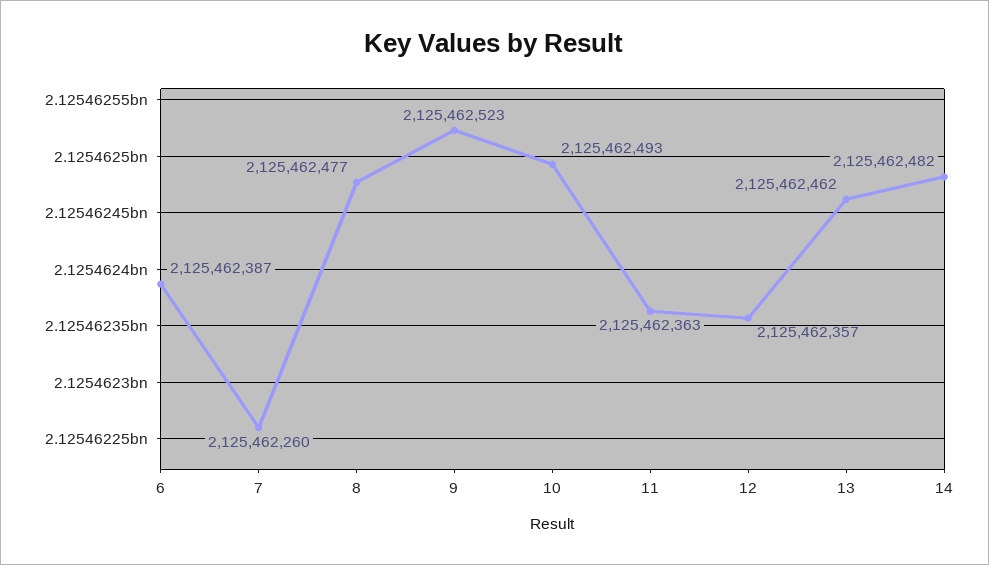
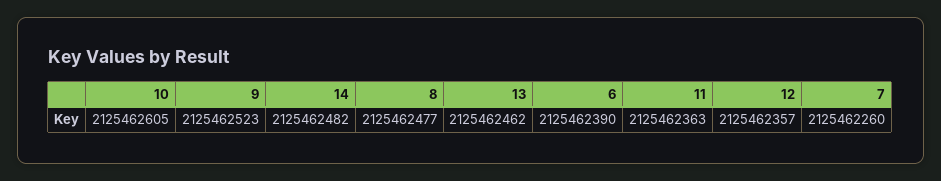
  {
-   "6": 2125462387,
+   "6": 2125462390,
    "7": 2125462260,
    "8": 2125462477,
    "9": 2125462523,
-   "10": 2125462493,
+   "10": 2125462605,
    "11": 2125462363,
    "12": 2125462357,
    "13": 2125462462,
    "14": 2125462482
  }

